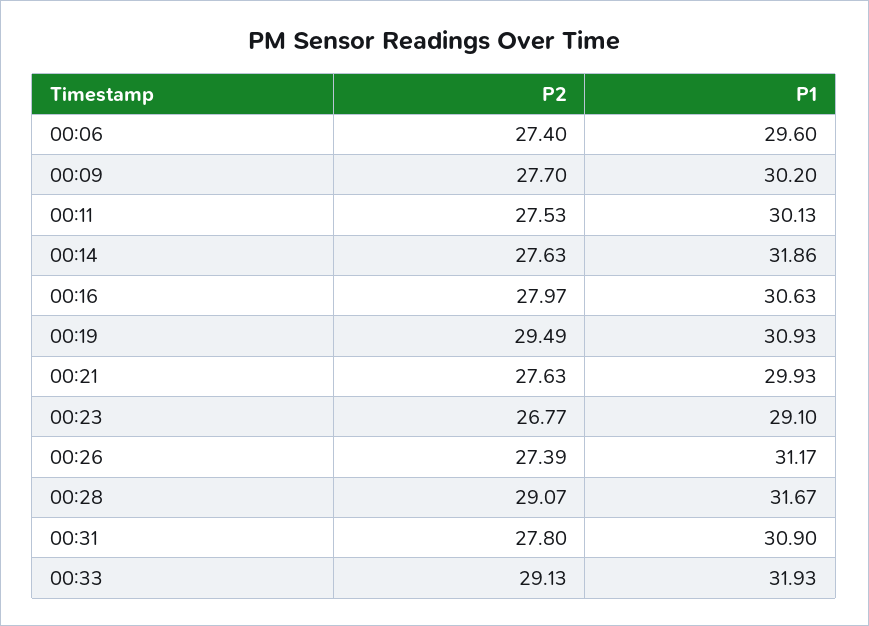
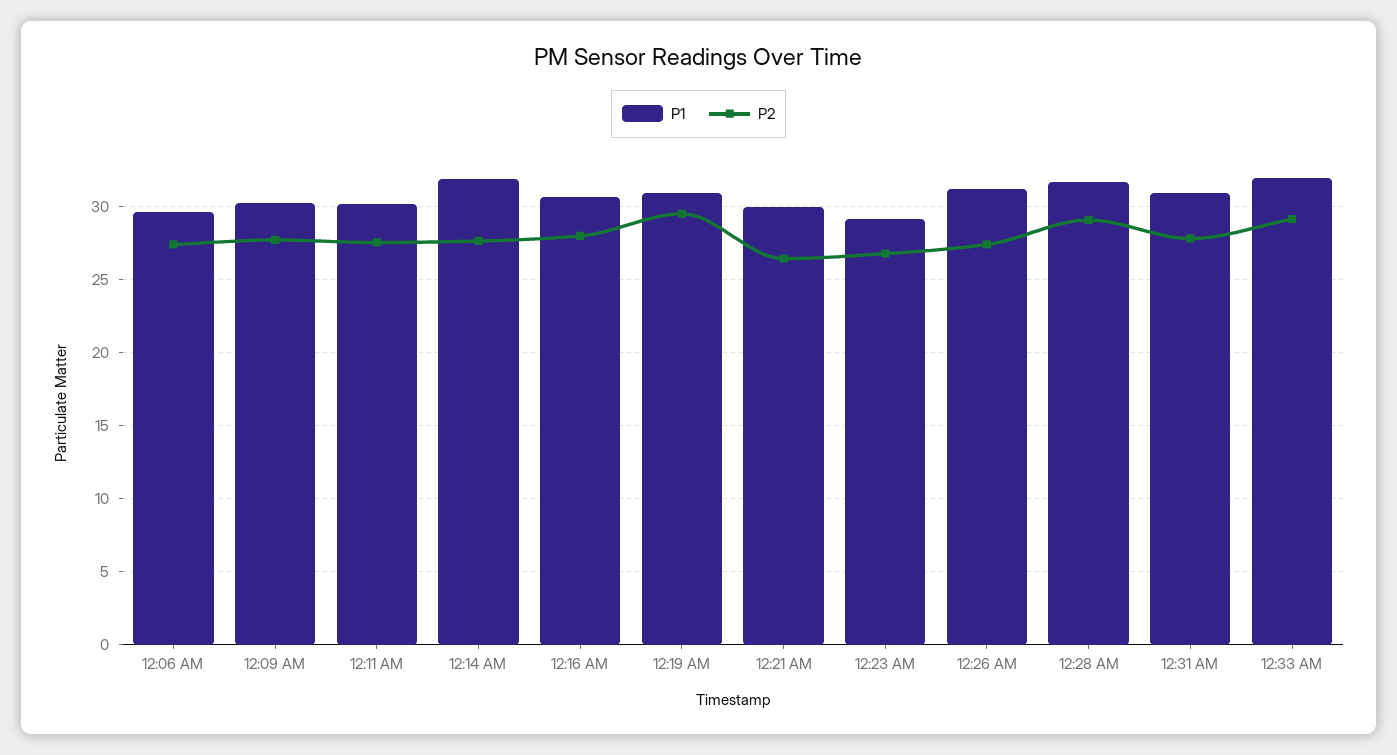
  {
    "P2": {
      "00:06": 27.4,
      "00:09": 27.7,
      "00:11": 27.53,
      "00:14": 27.63,
      "00:16": 27.97,
      "00:19": 29.49,
-     "00:21": 27.63,
+     "00:21": 26.5,
      "00:23": 26.77,
      "00:26": 27.39,
      "00:28": 29.07,
      "00:31": 27.8,
      "00:33": 29.13
    },
    "P1": {
      "00:06": 29.6,
      "00:09": 30.2,
      "00:11": 30.13,
      "00:14": 31.86,
      "00:16": 30.63,
      "00:19": 30.93,
      "00:21": 29.93,
      "00:23": 29.1,
      "00:26": 31.17,
      "00:28": 31.67,
      "00:31": 30.9,
      "00:33": 31.93
    }
  }

